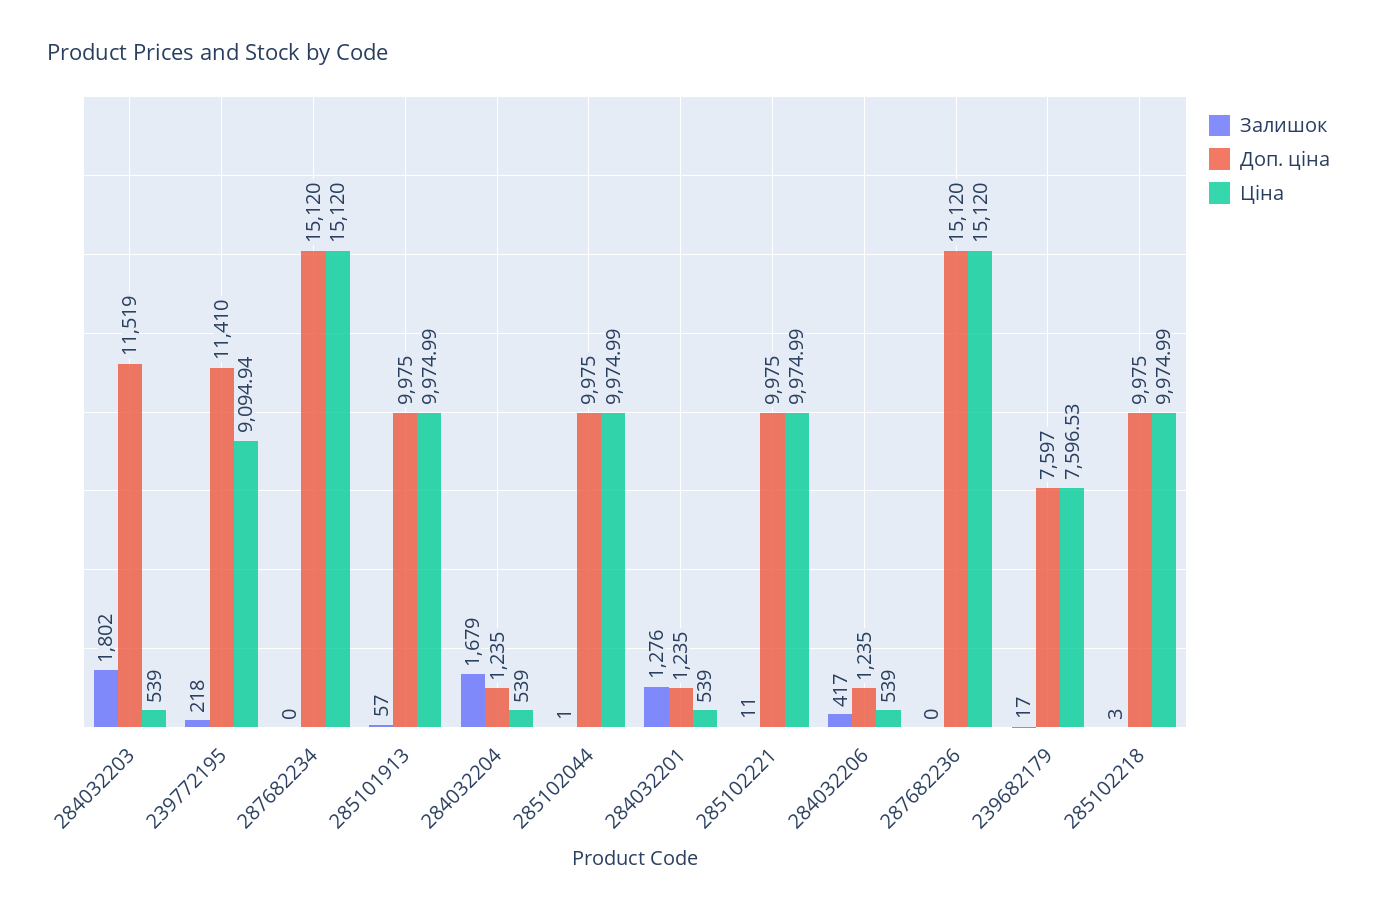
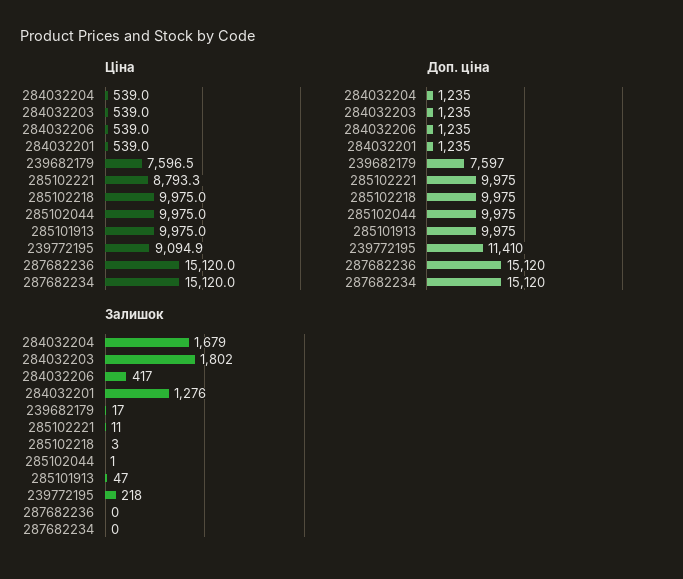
  {
    "Залишок": {
      "284032203": 1802,
      "239772195": 218,
      "287682234": 0,
-     "285101913": 57,
+     "285101913": 47,
      "284032204": 1679,
      "285102044": 1,
      "284032201": 1276,
      "285102221": 11,
      "284032206": 417,
      "287682236": 0,
      "239682179": 17,
      "285102218": 3
    },
    "Доп. ціна": {
-     "284032203": 11519,
+     "284032203": 1235,
      "239772195": 11410,
      "287682234": 15120,
      "285101913": 9975,
      "284032204": 1235,
      "285102044": 9975,
      "284032201": 1235,
      "285102221": 9975,
      "284032206": 1235,
      "287682236": 15120,
      "239682179": 7597,
      "285102218": 9975
    },
    "Ціна": {
      "284032203": 539,
      "239772195": 9094.94,
      "287682234": 15120,
      "285101913": 9974.99,
      "284032204": 539,
      "285102044": 9974.99,
      "284032201": 539,
-     "285102221": 9974.99,
+     "285102221": 8793.3,
      "284032206": 539,
      "287682236": 15120,
      "239682179": 7596.53,
      "285102218": 9974.99
    }
  }

